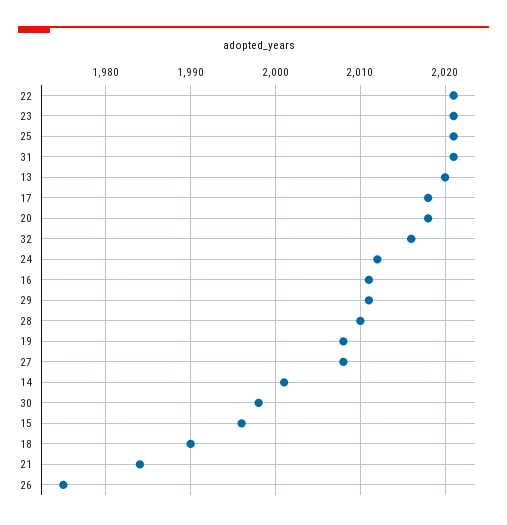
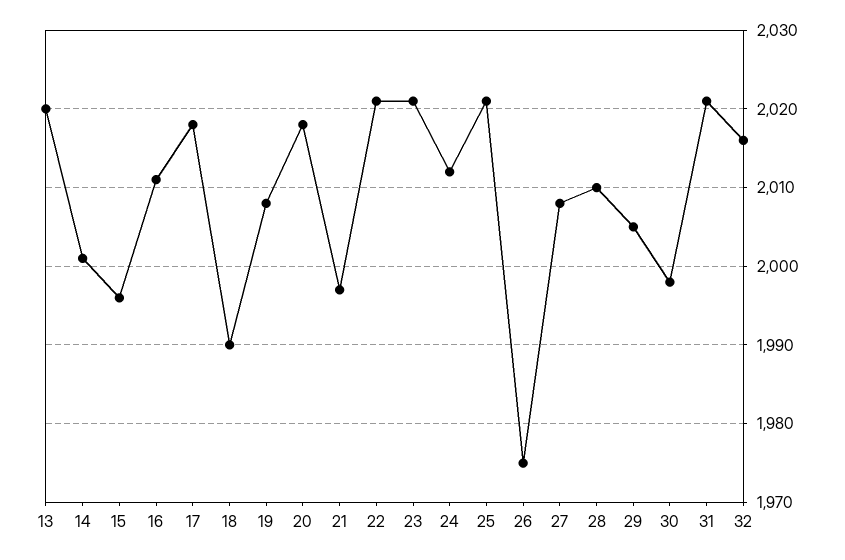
  {
    "22": 2021,
    "23": 2021,
    "25": 2021,
    "31": 2021,
    "13": 2020,
    "17": 2018,
    "20": 2018,
    "32": 2016,
    "24": 2012,
    "16": 2011,
-   "29": 2011,
+   "29": 2005,
    "28": 2010,
    "19": 2008,
    "27": 2008,
    "14": 2001,
    "30": 1998,
    "15": 1996,
    "18": 1990,
-   "21": 1984,
+   "21": 1997,
    "26": 1975
  }

